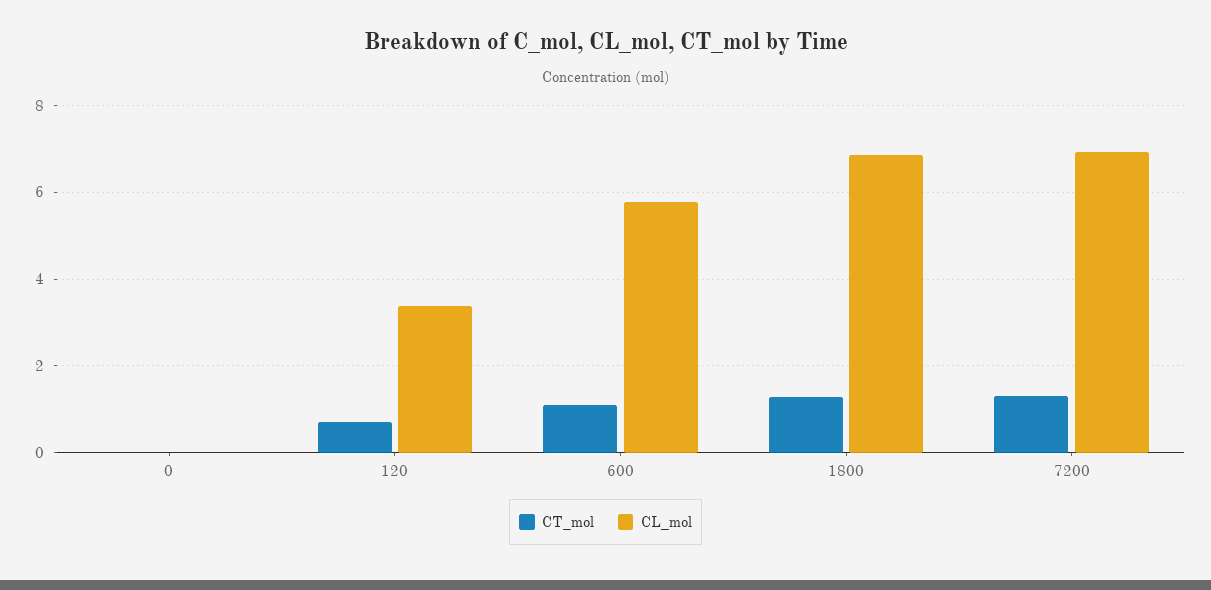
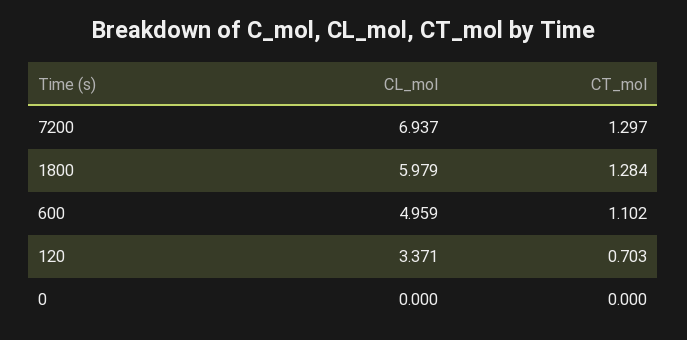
  {
    "CT_mol": {
      "0": 0,
      "120": 0.703,
      "600": 1.102,
      "1800": 1.284,
      "7200": 1.297
    },
    "CL_mol": {
      "0": 0,
      "120": 3.371,
-     "600": 5.8,
+     "600": 4.959,
-     "1800": 6.8,
+     "1800": 5.979,
      "7200": 6.937
    }
  }

